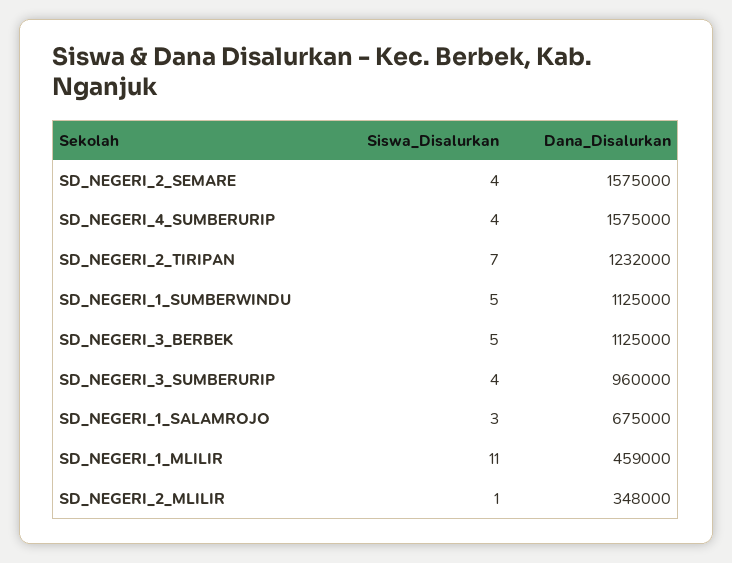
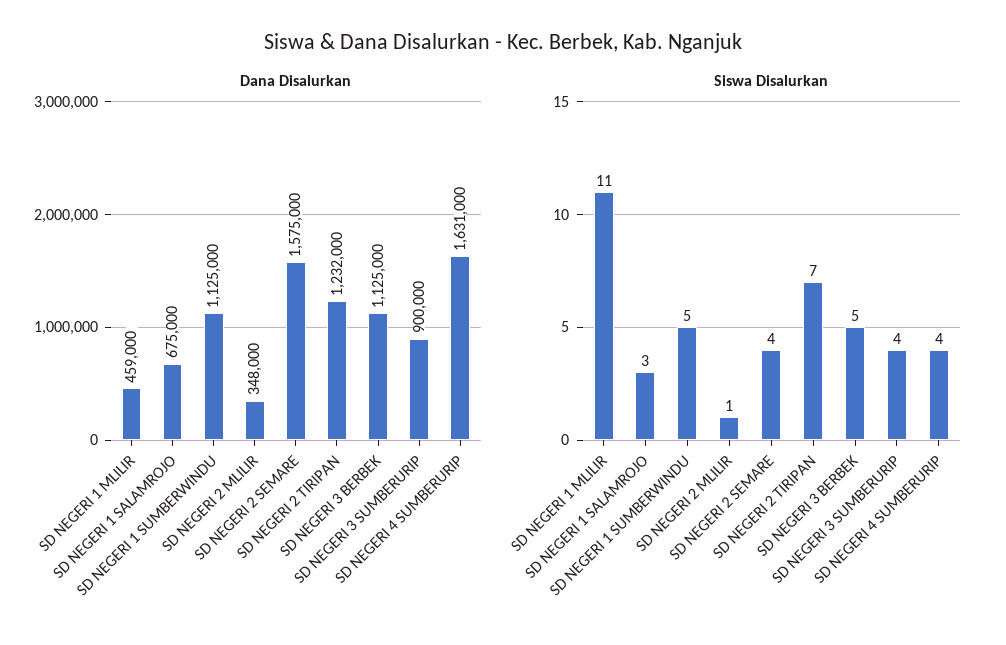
  {
    "Siswa_Disalurkan": {
      "SD_NEGERI_2_SEMARE": 4,
      "SD_NEGERI_4_SUMBERURIP": 4,
      "SD_NEGERI_2_TIRIPAN": 7,
      "SD_NEGERI_1_SUMBERWINDU": 5,
      "SD_NEGERI_3_BERBEK": 5,
      "SD_NEGERI_3_SUMBERURIP": 4,
      "SD_NEGERI_1_SALAMROJO": 3,
      "SD_NEGERI_1_MLILIR": 11,
      "SD_NEGERI_2_MLILIR": 1
    },
    "Dana_Disalurkan": {
      "SD_NEGERI_2_SEMARE": 1575000,
-     "SD_NEGERI_4_SUMBERURIP": 1575000,
+     "SD_NEGERI_4_SUMBERURIP": 1631000,
      "SD_NEGERI_2_TIRIPAN": 1232000,
      "SD_NEGERI_1_SUMBERWINDU": 1125000,
      "SD_NEGERI_3_BERBEK": 1125000,
-     "SD_NEGERI_3_SUMBERURIP": 960000,
+     "SD_NEGERI_3_SUMBERURIP": 900000,
      "SD_NEGERI_1_SALAMROJO": 675000,
      "SD_NEGERI_1_MLILIR": 459000,
      "SD_NEGERI_2_MLILIR": 348000
    }
  }

